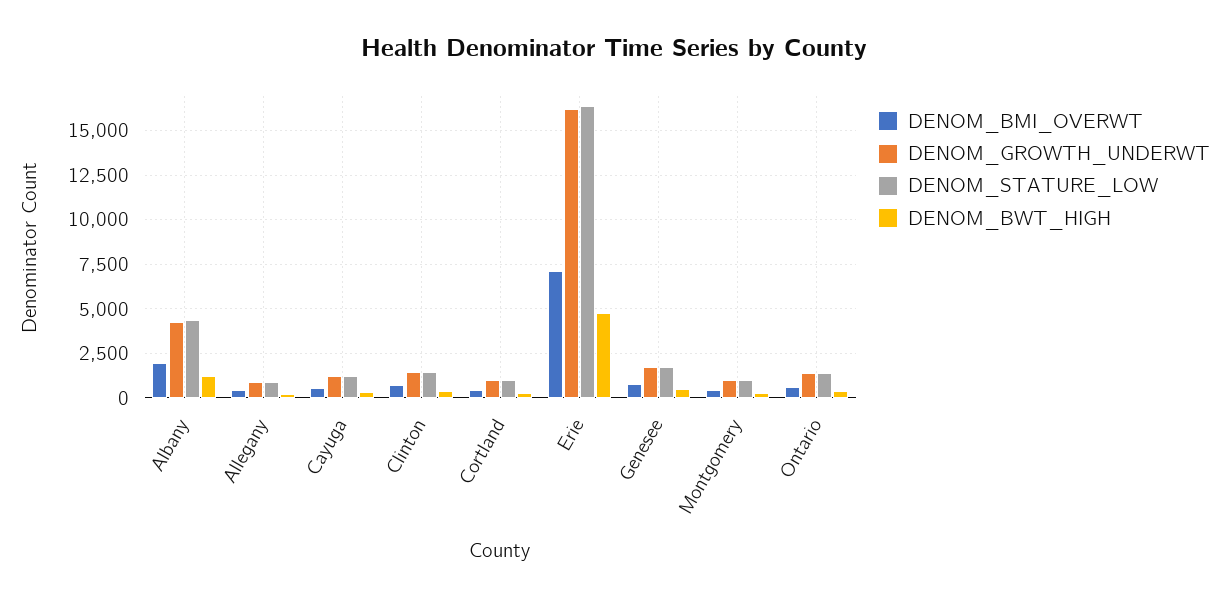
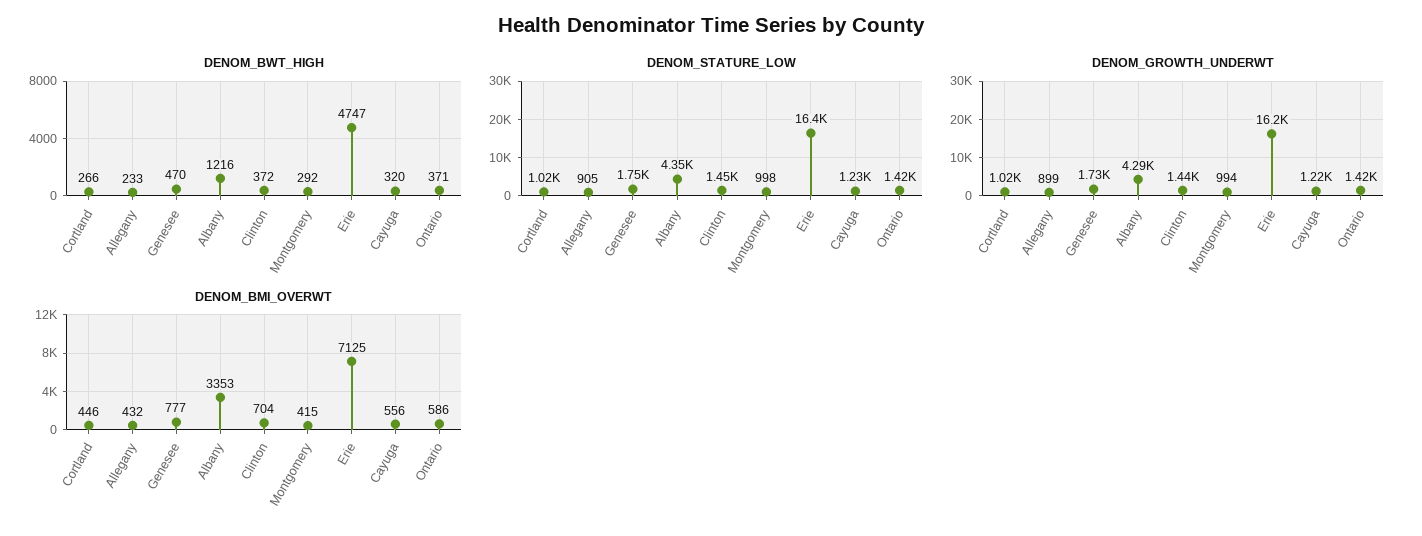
  {
    "DENOM_BMI_OVERWT": {
-     "Albany": 2000,
+     "Albany": 3353,
      "Allegany": 432,
      "Cayuga": 556,
      "Clinton": 704,
      "Cortland": 446,
      "Erie": 7125,
      "Genesee": 777,
      "Montgomery": 415,
      "Ontario": 586
    },
    "DENOM_GROWTH_UNDERWT": {
      "Albany": 4290,
      "Allegany": 899,
      "Cayuga": 1220,
      "Clinton": 1440,
      "Cortland": 1020,
      "Erie": 16200,
      "Genesee": 1730,
      "Montgomery": 994,
      "Ontario": 1420
    },
    "DENOM_STATURE_LOW": {
      "Albany": 4350,
      "Allegany": 905,
      "Cayuga": 1230,
      "Clinton": 1450,
      "Cortland": 1020,
      "Erie": 16400,
      "Genesee": 1750,
      "Montgomery": 998,
      "Ontario": 1420
    },
    "DENOM_BWT_HIGH": {
      "Albany": 1216,
      "Allegany": 233,
      "Cayuga": 320,
      "Clinton": 372,
      "Cortland": 266,
      "Erie": 4747,
      "Genesee": 470,
      "Montgomery": 292,
      "Ontario": 371
    }
  }

